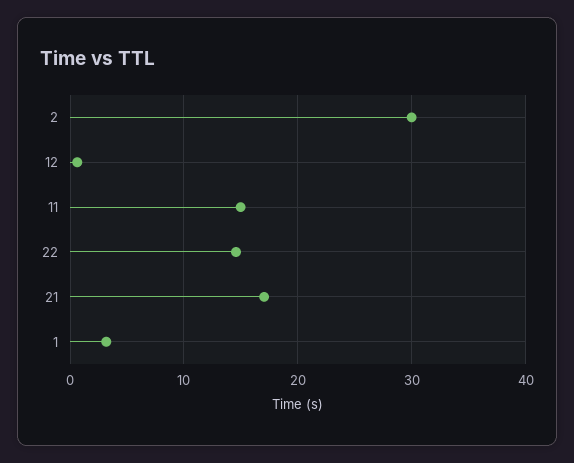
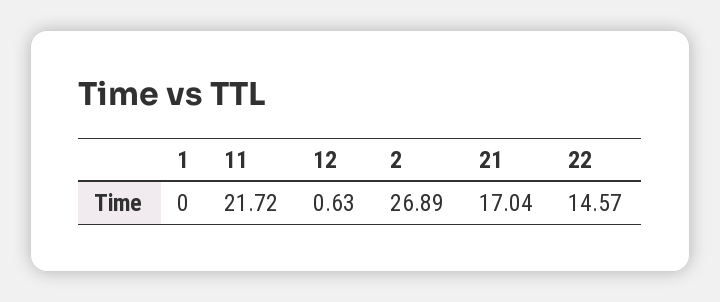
  {
-   "2": 30,
+   "2": 26.89,
    "12": 0.63,
-   "11": 15,
+   "11": 21.72,
    "22": 14.57,
    "21": 17.04,
-   "1": 3
+   "1": 0
  }

